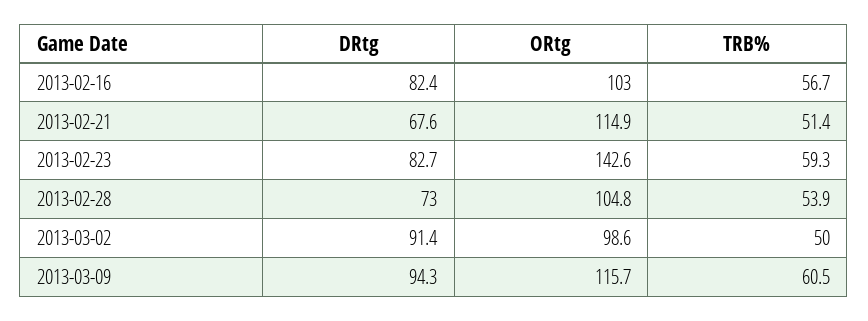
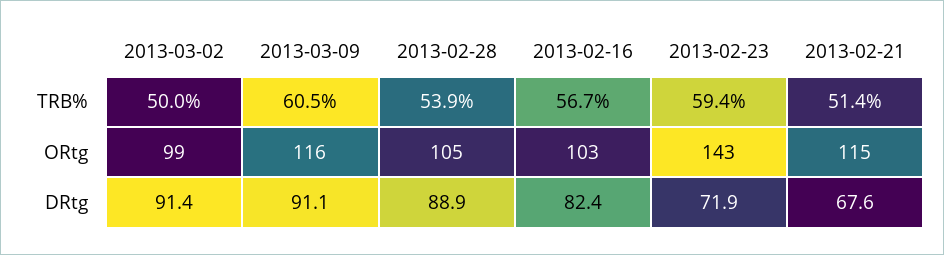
  {
    "DRtg": {
      "2013-02-16": 82.4,
      "2013-02-21": 67.6,
-     "2013-02-23": 82.7,
+     "2013-02-23": 71.9,
-     "2013-02-28": 73,
+     "2013-02-28": 88.9,
      "2013-03-02": 91.4,
-     "2013-03-09": 94.3
+     "2013-03-09": 91.1
    },
    "ORtg": {
      "2013-02-16": 103,
      "2013-02-21": 114.9,
      "2013-02-23": 142.6,
      "2013-02-28": 104.8,
      "2013-03-02": 98.6,
      "2013-03-09": 115.7
    },
    "TRB%": {
      "2013-02-16": 56.7,
      "2013-02-21": 51.4,
-     "2013-02-23": 59.3,
+     "2013-02-23": 59.4,
      "2013-02-28": 53.9,
      "2013-03-02": 50,
      "2013-03-09": 60.5
    }
  }

